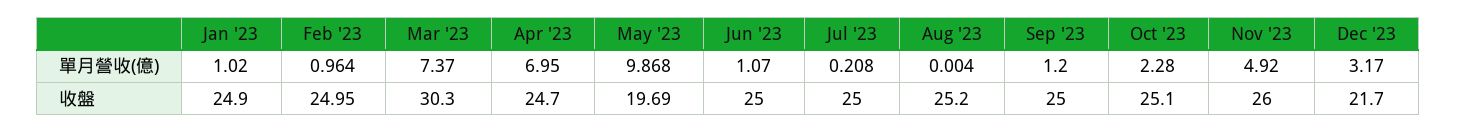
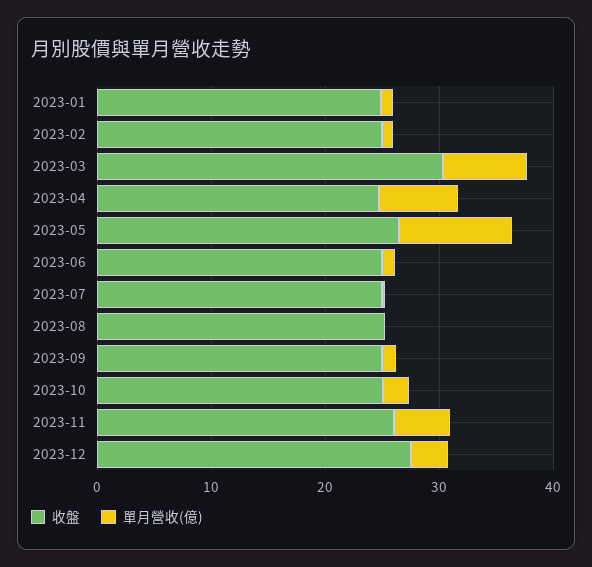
  {
    "單月營收(億)": {
      "Jan '23": 1.02,
      "Feb '23": 0.964,
      "Mar '23": 7.37,
      "Apr '23": 6.95,
      "May '23": 9.868,
      "Jun '23": 1.07,
      "Jul '23": 0.208,
      "Aug '23": 0.004,
      "Sep '23": 1.2,
      "Oct '23": 2.28,
      "Nov '23": 4.92,
      "Dec '23": 3.17
    },
    "收盤": {
      "Jan '23": 24.9,
      "Feb '23": 24.95,
      "Mar '23": 30.3,
      "Apr '23": 24.7,
-     "May '23": 19.69,
+     "May '23": 26,
      "Jun '23": 25,
      "Jul '23": 25,
      "Aug '23": 25.2,
      "Sep '23": 25,
      "Oct '23": 25.1,
      "Nov '23": 26,
-     "Dec '23": 21.7
+     "Dec '23": 28
    }
  }

